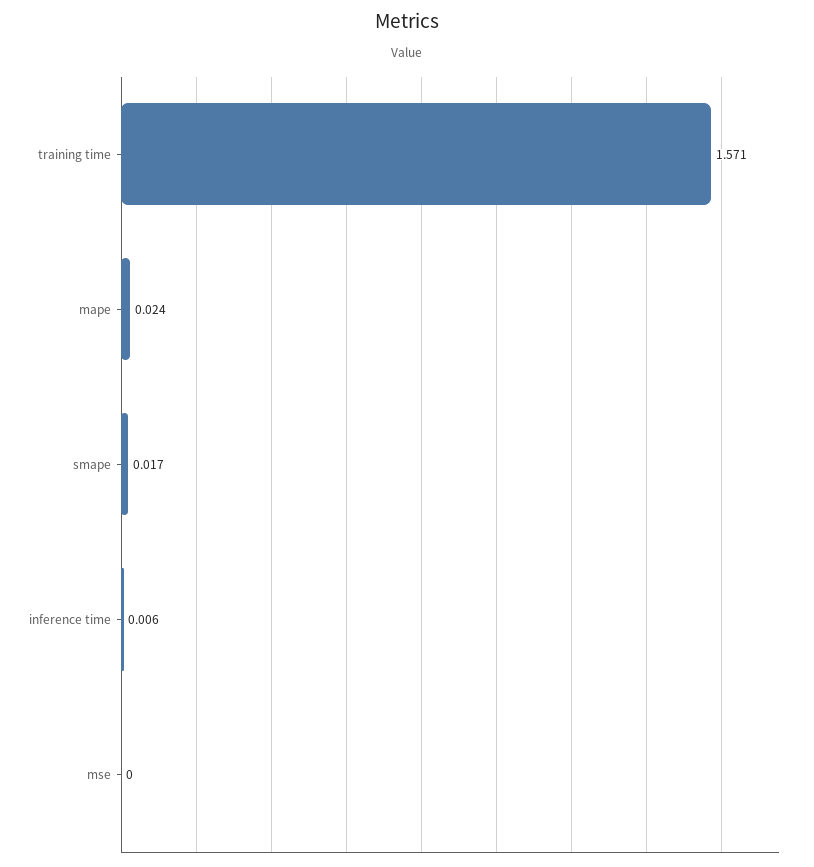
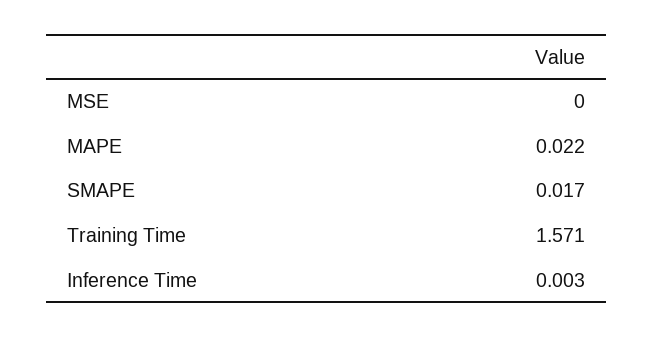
  {
    "training time": 1.571,
-   "mape": 0.024,
+   "mape": 0.022,
    "smape": 0.017,
-   "inference time": 0.006,
+   "inference time": 0.003,
    "mse": 0
  }

